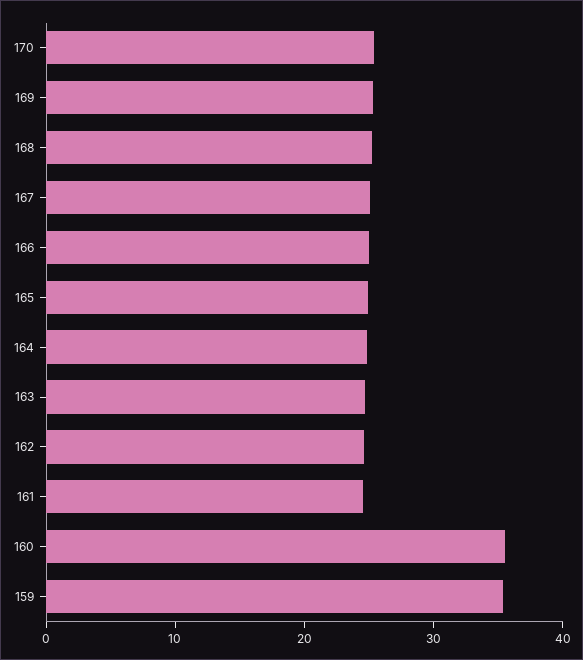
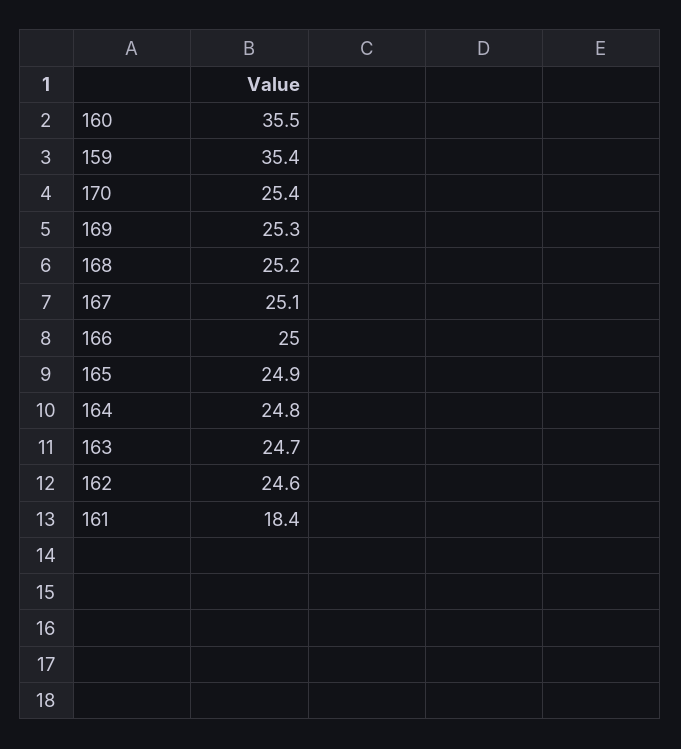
  {
    "170": 25.4,
    "169": 25.3,
    "168": 25.2,
    "167": 25.1,
    "166": 25,
    "165": 24.9,
    "164": 24.8,
    "163": 24.7,
    "162": 24.6,
-   "161": 24,
+   "161": 18.4,
    "160": 35.5,
    "159": 35.4
  }

